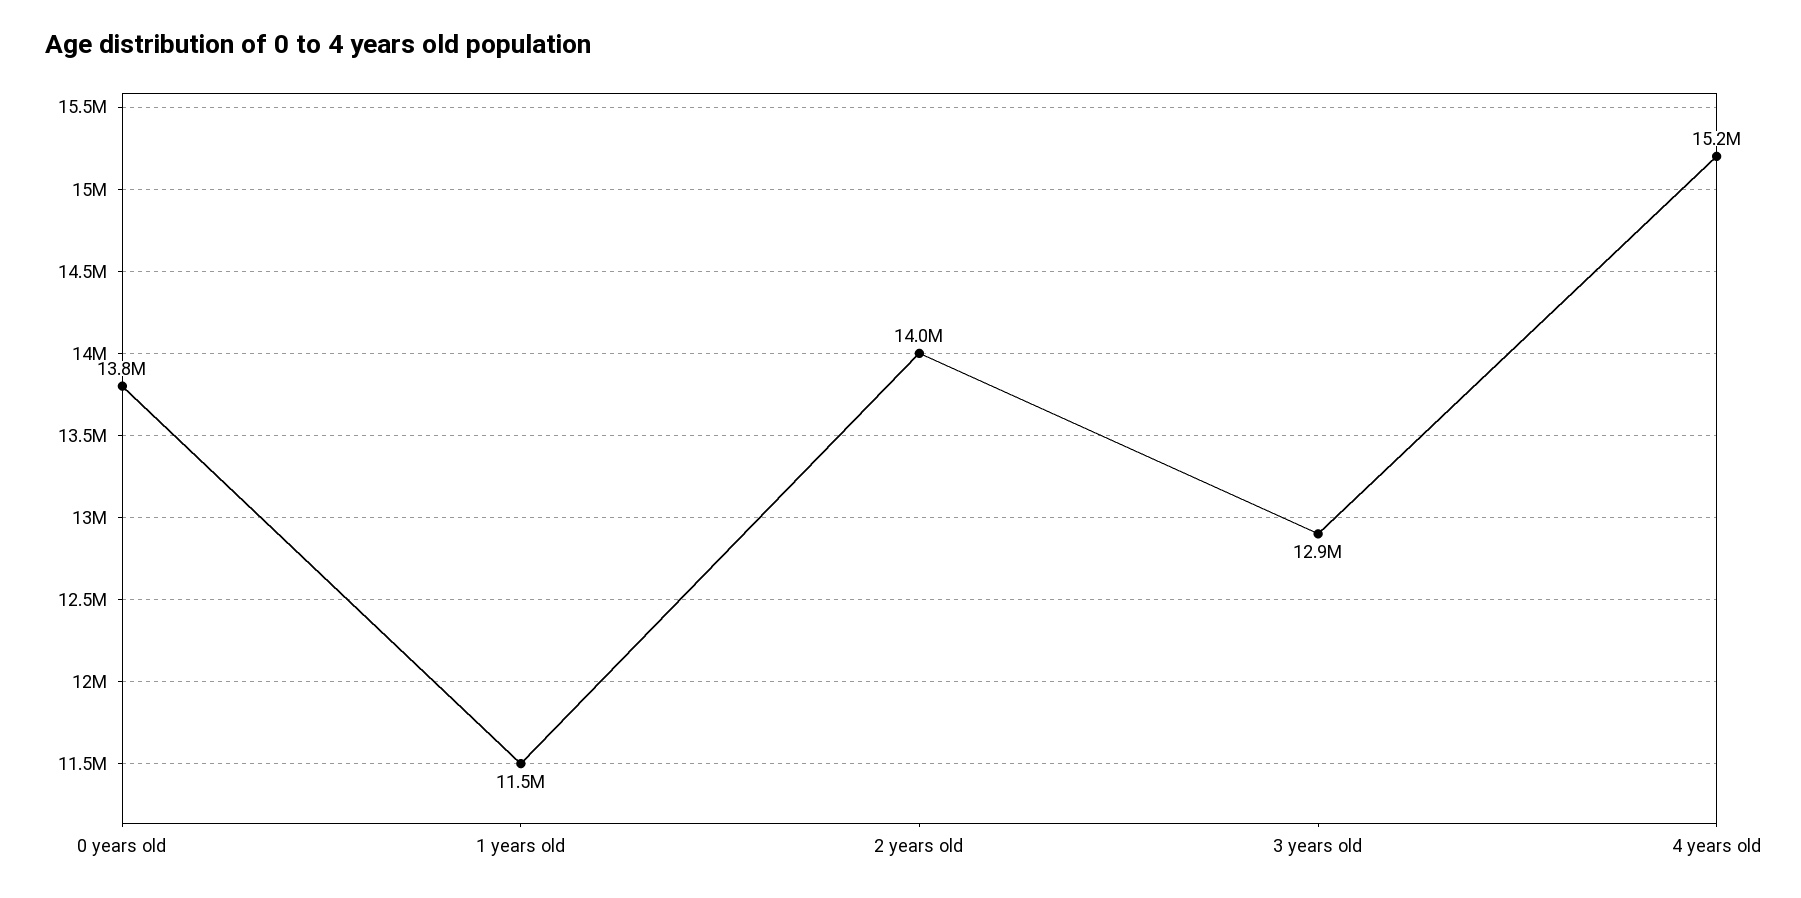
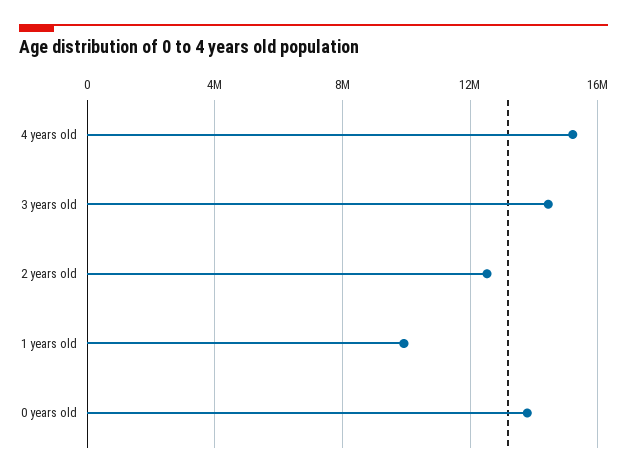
  {
    "0 years old": 13800000,
-   "1 years old": 11500000,
+   "1 years old": 10000000,
-   "2 years old": 14000000,
+   "2 years old": 12500000,
-   "3 years old": 12900000,
+   "3 years old": 14500000,
    "4 years old": 15200000
  }

